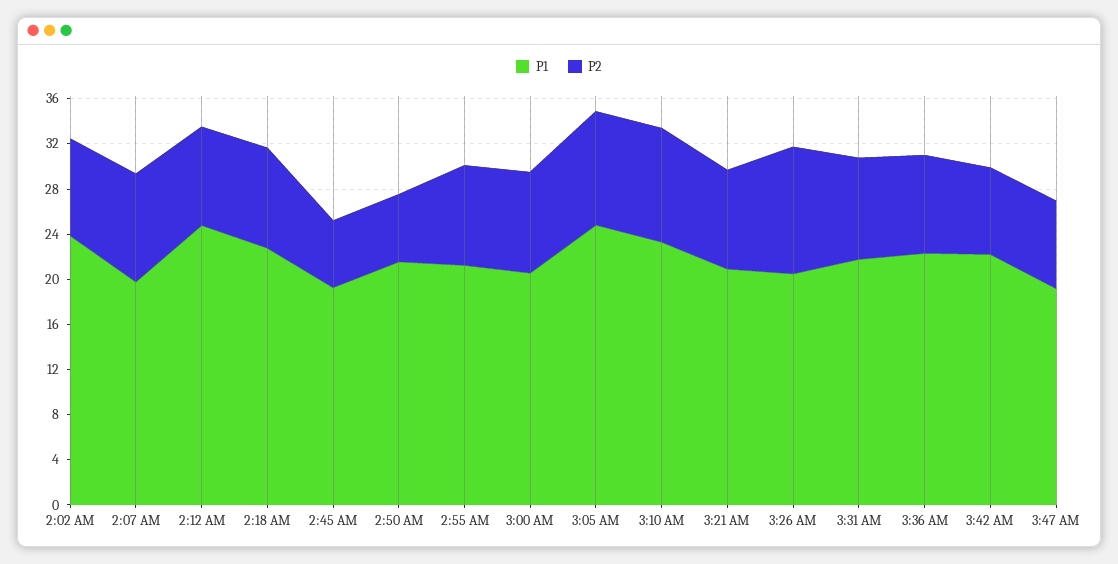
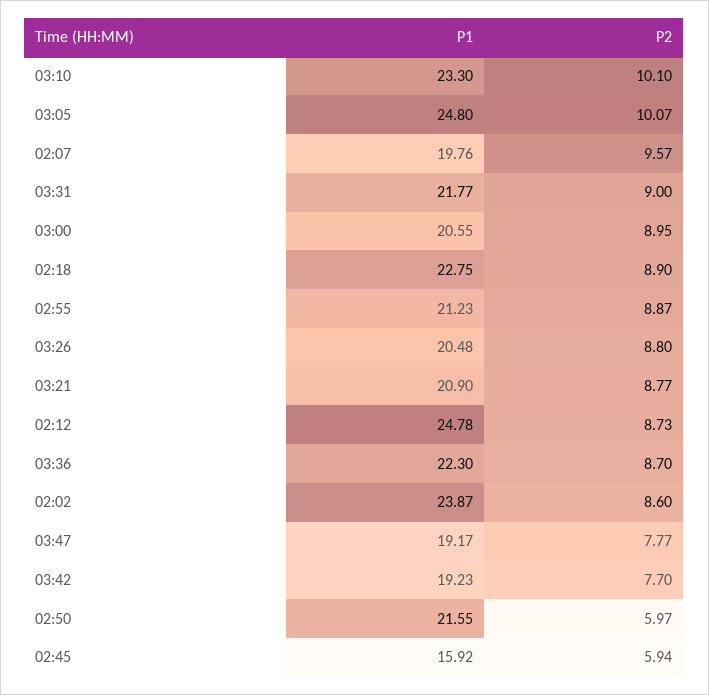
  {
    "P1": {
      "2:02 AM": 23.87,
      "2:07 AM": 19.76,
      "2:12 AM": 24.78,
      "2:18 AM": 22.75,
-     "2:45 AM": 19,
+     "2:45 AM": 15.92,
      "2:50 AM": 21.55,
      "2:55 AM": 21.23,
      "3:00 AM": 20.55,
      "3:05 AM": 24.8,
      "3:10 AM": 23.3,
      "3:21 AM": 20.9,
      "3:26 AM": 20.48,
      "3:31 AM": 21.77,
      "3:36 AM": 22.3,
-     "3:42 AM": 22,
+     "3:42 AM": 19.23,
      "3:47 AM": 19.17
    },
    "P2": {
      "2:02 AM": 8.6,
      "2:07 AM": 9.57,
      "2:12 AM": 8.73,
      "2:18 AM": 8.9,
      "2:45 AM": 5.94,
      "2:50 AM": 5.97,
      "2:55 AM": 8.87,
      "3:00 AM": 8.95,
      "3:05 AM": 10.07,
      "3:10 AM": 10.1,
      "3:21 AM": 8.77,
-     "3:26 AM": 11,
+     "3:26 AM": 8.8,
      "3:31 AM": 9,
      "3:36 AM": 8.7,
      "3:42 AM": 7.7,
      "3:47 AM": 7.77
    }
  }

